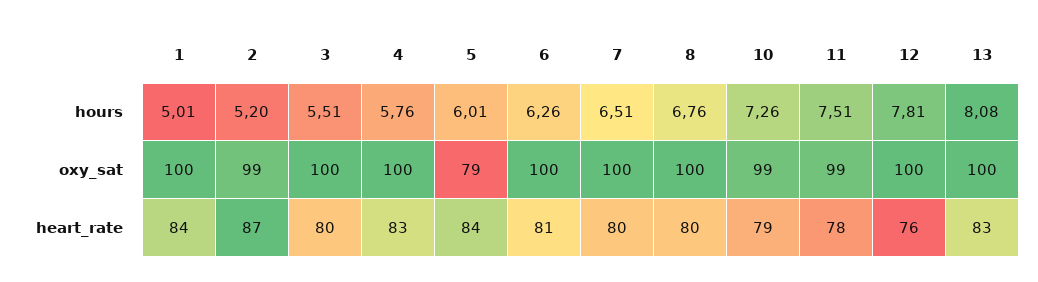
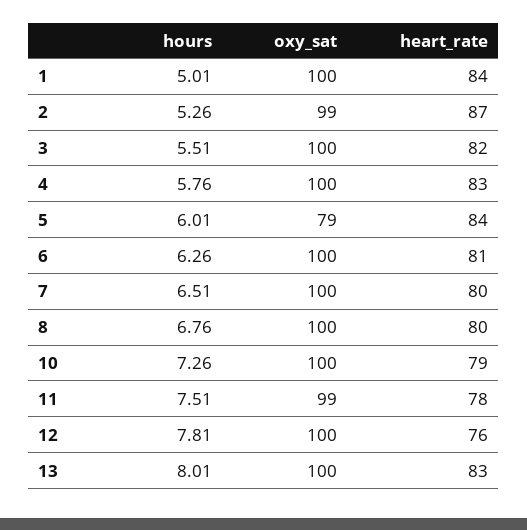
  {
    "1": {
      "hours": 5.01,
      "oxy_sat": 100,
      "heart_rate": 84
    },
    "2": {
-     "hours": 5.2,
+     "hours": 5.26,
      "oxy_sat": 99,
      "heart_rate": 87
    },
    "3": {
      "hours": 5.51,
      "oxy_sat": 100,
-     "heart_rate": 80
+     "heart_rate": 82
    },
    "4": {
      "hours": 5.76,
      "oxy_sat": 100,
      "heart_rate": 83
    },
    "5": {
      "hours": 6.01,
      "oxy_sat": 79,
      "heart_rate": 84
    },
    "6": {
      "hours": 6.26,
      "oxy_sat": 100,
      "heart_rate": 81
    },
    "7": {
      "hours": 6.51,
      "oxy_sat": 100,
      "heart_rate": 80
    },
    "8": {
      "hours": 6.76,
      "oxy_sat": 100,
      "heart_rate": 80
    },
    "10": {
      "hours": 7.26,
-     "oxy_sat": 99,
+     "oxy_sat": 100,
      "heart_rate": 79
    },
    "11": {
      "hours": 7.51,
      "oxy_sat": 99,
      "heart_rate": 78
    },
    "12": {
      "hours": 7.81,
      "oxy_sat": 100,
      "heart_rate": 76
    },
    "13": {
-     "hours": 8.08,
+     "hours": 8.01,
      "oxy_sat": 100,
      "heart_rate": 83
    }
  }

